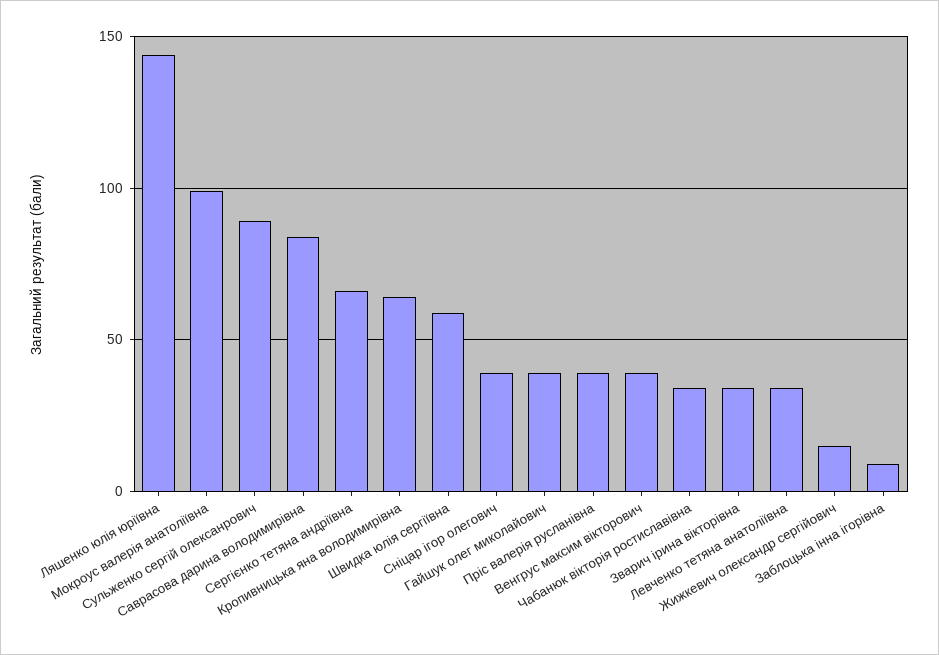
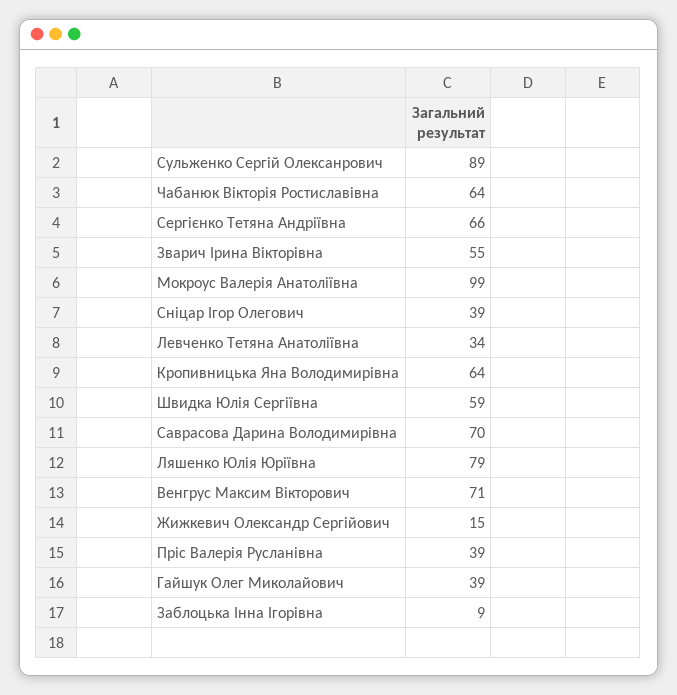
  {
-   "Ляшенко юлія юріївна": 145,
+   "Ляшенко юлія юріївна": 79,
    "Мокроус валерія анатоліївна": 99,
    "Сульженко сергій олексанрович": 89,
-   "Саврасова дарина володимирівна": 85,
+   "Саврасова дарина володимирівна": 70,
    "Сергієнко тетяна андріївна": 66,
    "Кропивницька яна володимирівна": 64,
    "Швидка юлія сергіївна": 59,
    "Сніцар ігор олегович": 39,
    "Гайшук олег миколайович": 39,
    "Пріс валерія русланівна": 39,
-   "Венгрус максим вікторович": 40,
+   "Венгрус максим вікторович": 71,
-   "Чабанюк вікторія ростиславівна": 35,
+   "Чабанюк вікторія ростиславівна": 64,
-   "Зварич ірина вікторівна": 35,
+   "Зварич ірина вікторівна": 55,
    "Левченко тетяна анатоліївна": 34,
    "Жижкевич олександр сергійович": 15,
    "Заблоцька інна ігорівна": 9
  }

